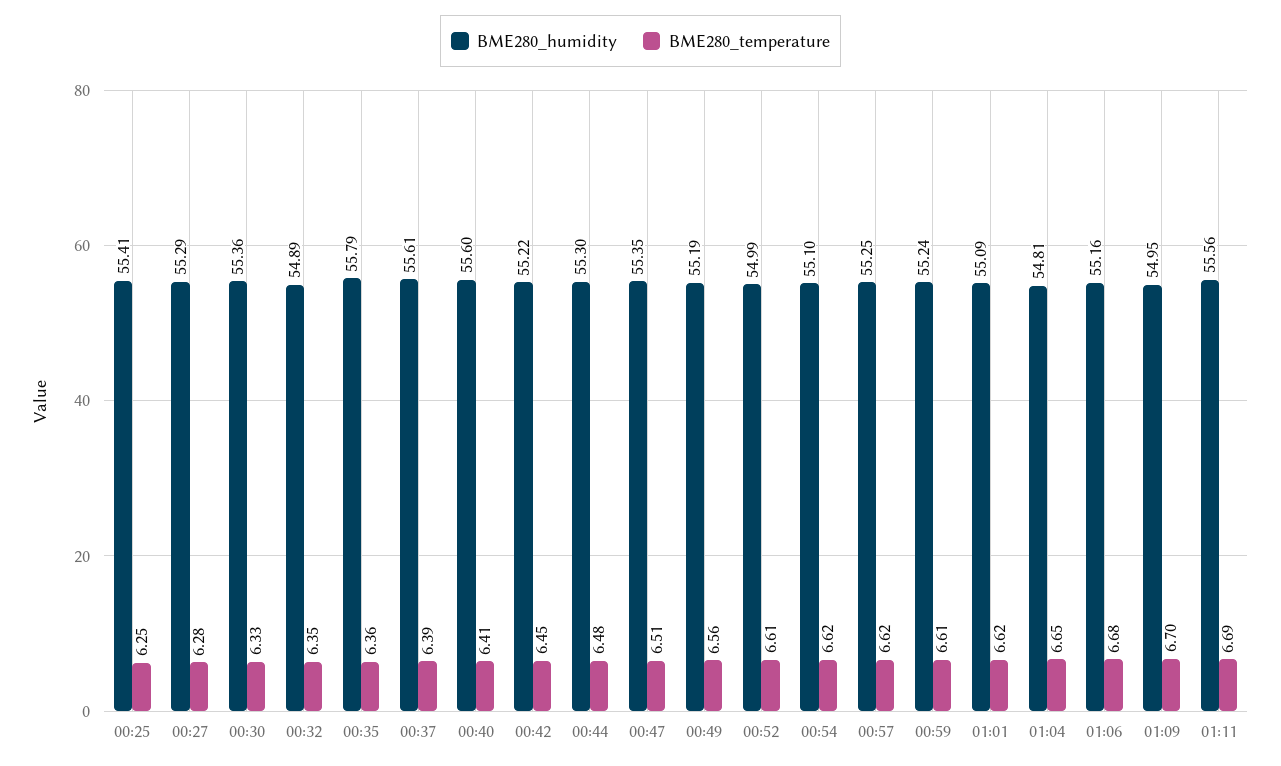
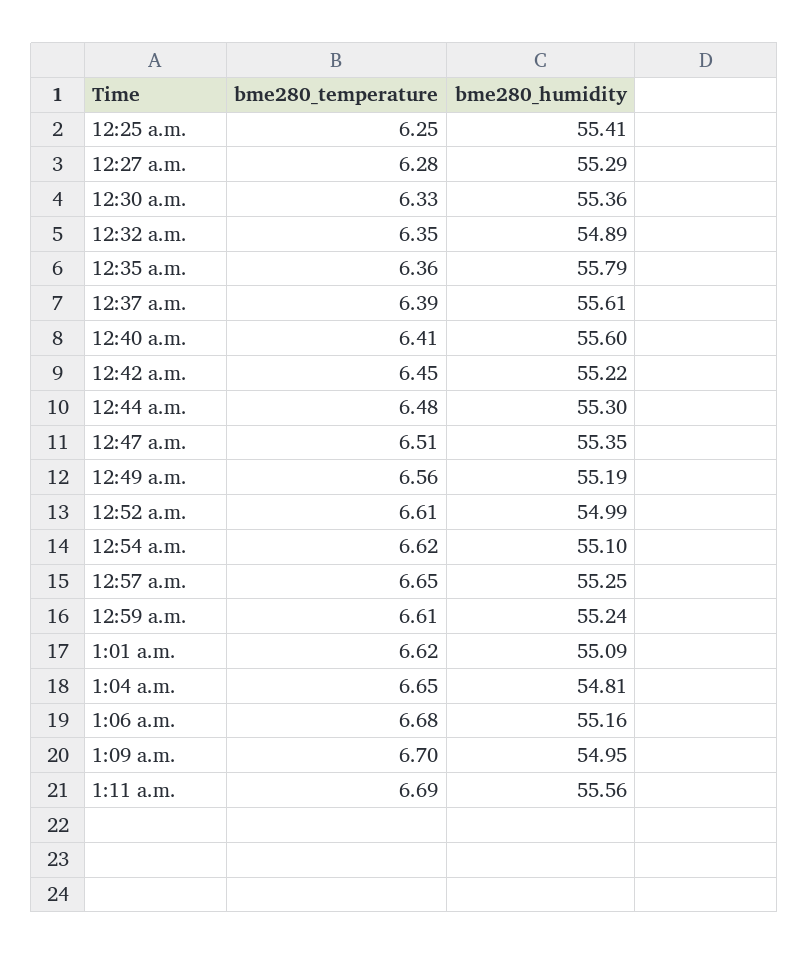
  {
    "BME280_humidity": {
      "00:25": 55.41,
      "00:27": 55.29,
      "00:30": 55.36,
      "00:32": 54.89,
      "00:35": 55.79,
      "00:37": 55.61,
      "00:40": 55.6,
      "00:42": 55.22,
      "00:44": 55.3,
      "00:47": 55.35,
      "00:49": 55.19,
      "00:52": 54.99,
      "00:54": 55.1,
      "00:57": 55.25,
      "00:59": 55.24,
      "01:01": 55.09,
      "01:04": 54.81,
      "01:06": 55.16,
      "01:09": 54.95,
      "01:11": 55.56
    },
    "BME280_temperature": {
      "00:25": 6.25,
      "00:27": 6.28,
      "00:30": 6.33,
      "00:32": 6.35,
      "00:35": 6.36,
      "00:37": 6.39,
      "00:40": 6.41,
      "00:42": 6.45,
      "00:44": 6.48,
      "00:47": 6.51,
      "00:49": 6.56,
      "00:52": 6.61,
      "00:54": 6.62,
-     "00:57": 6.62,
+     "00:57": 6.65,
      "00:59": 6.61,
      "01:01": 6.62,
      "01:04": 6.65,
      "01:06": 6.68,
      "01:09": 6.7,
      "01:11": 6.69
    }
  }

